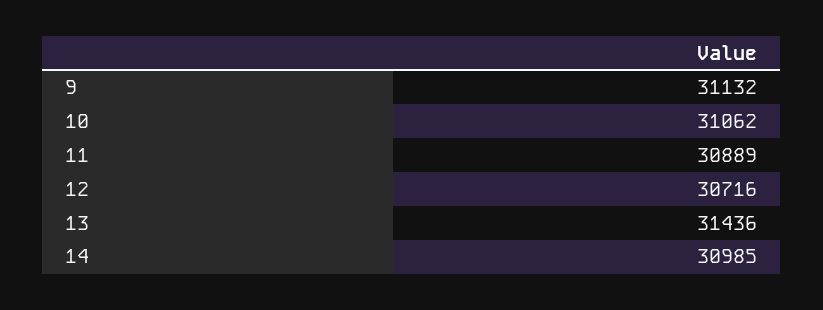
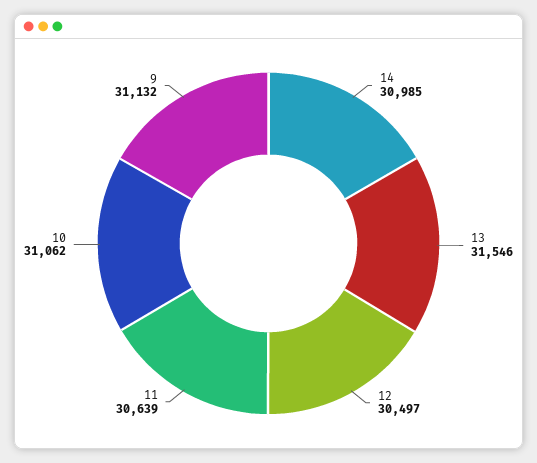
  {
    "9": 31132,
    "10": 31062,
-   "11": 30889,
+   "11": 30639,
-   "12": 30716,
+   "12": 30497,
-   "13": 31436,
+   "13": 31546,
    "14": 30985
  }

